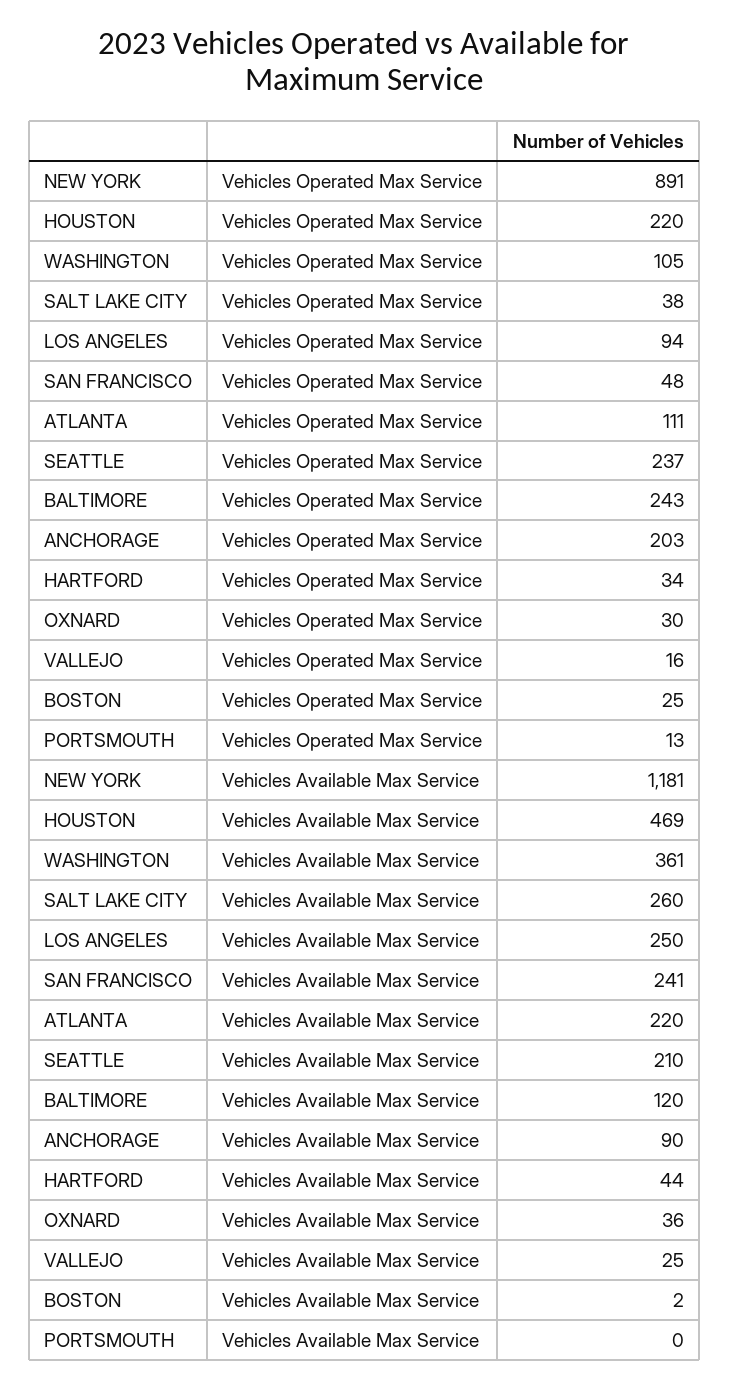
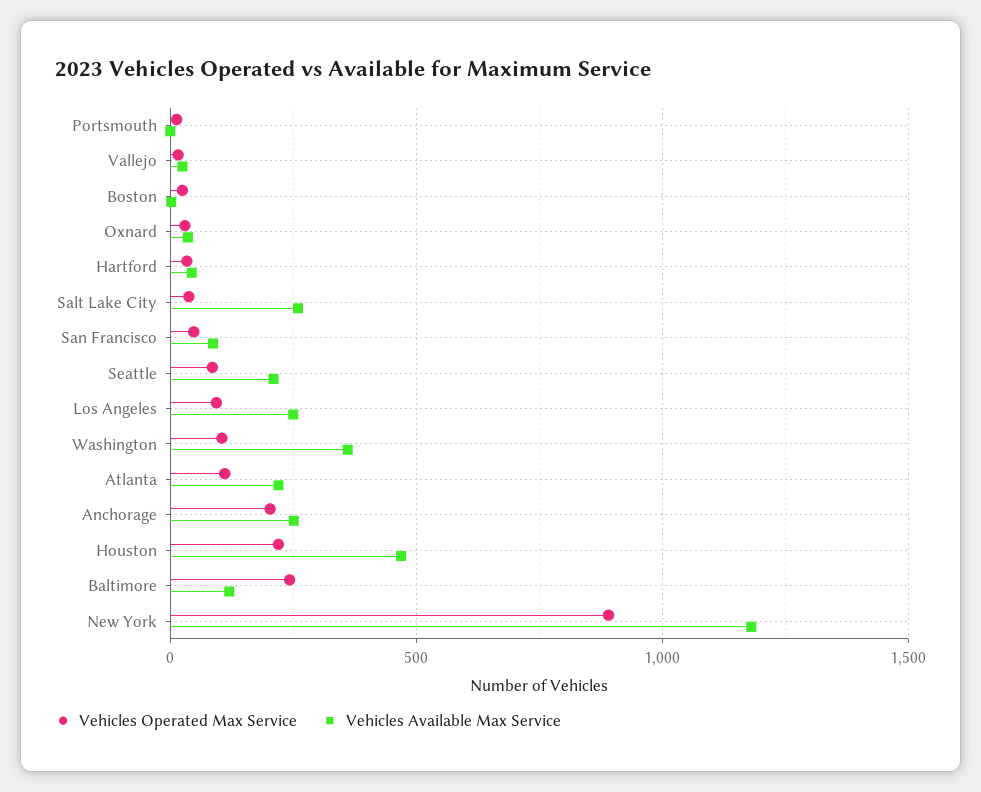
  {
    "Vehicles Operated Max Service": {
      "NEW YORK": 891,
      "HOUSTON": 220,
      "WASHINGTON": 105,
      "SALT LAKE CITY": 38,
      "LOS ANGELES": 94,
      "SAN FRANCISCO": 48,
      "ATLANTA": 111,
-     "SEATTLE": 237,
+     "SEATTLE": 100,
      "BALTIMORE": 243,
      "ANCHORAGE": 203,
      "HARTFORD": 34,
      "OXNARD": 30,
      "VALLEJO": 16,
      "BOSTON": 25,
      "PORTSMOUTH": 13
    },
    "Vehicles Available Max Service": {
      "NEW YORK": 1181,
      "HOUSTON": 469,
      "WASHINGTON": 361,
      "SALT LAKE CITY": 260,
      "LOS ANGELES": 250,
-     "SAN FRANCISCO": 241,
+     "SAN FRANCISCO": 100,
      "ATLANTA": 220,
      "SEATTLE": 210,
      "BALTIMORE": 120,
-     "ANCHORAGE": 90,
+     "ANCHORAGE": 250,
      "HARTFORD": 44,
      "OXNARD": 36,
      "VALLEJO": 25,
      "BOSTON": 2,
      "PORTSMOUTH": 0
    }
  }

